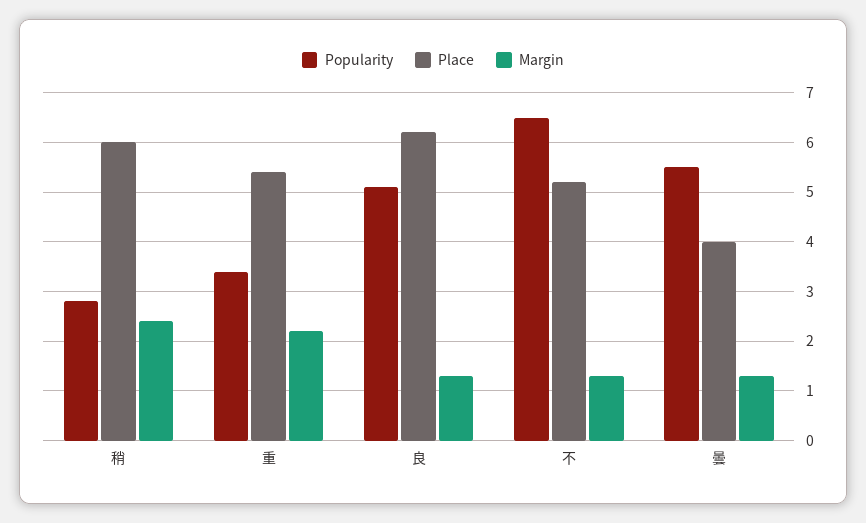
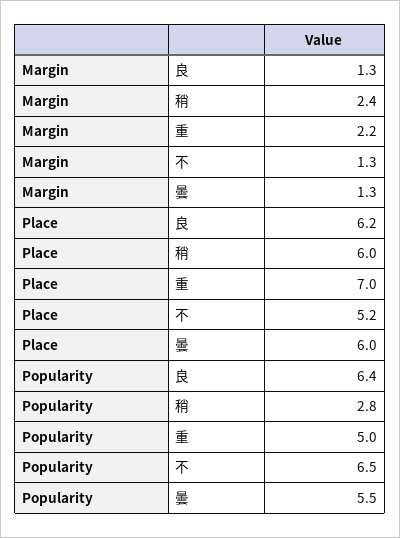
  {
    "Popularity": {
      "稍": 2.8,
-     "重": 3.5,
+     "重": 5,
-     "良": 5,
+     "良": 6.4,
      "不": 6.5,
      "曇": 5.5
    },
    "Place": {
      "稍": 6,
-     "重": 5.5,
+     "重": 7,
      "良": 6.2,
      "不": 5.2,
-     "曇": 4
+     "曇": 6
    },
    "Margin": {
      "稍": 2.4,
      "重": 2.2,
      "良": 1.3,
      "不": 1.3,
      "曇": 1.3
    }
  }

